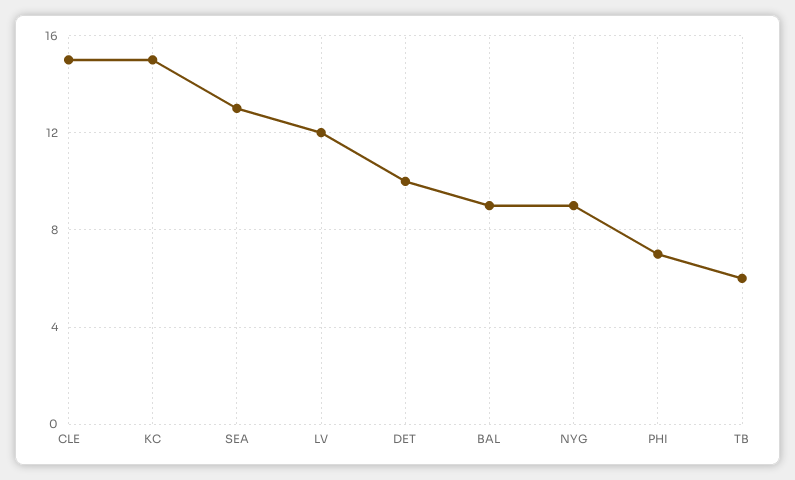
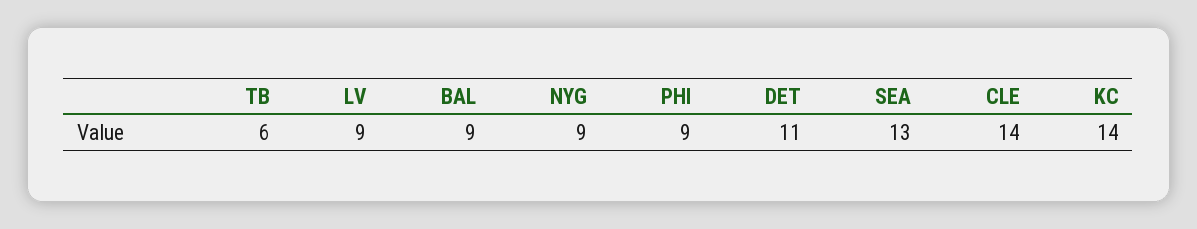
  {
-   "CLE": 15,
+   "CLE": 14,
-   "KC": 15,
+   "KC": 14,
    "SEA": 13,
-   "LV": 12,
+   "LV": 9,
-   "DET": 10,
+   "DET": 11,
    "BAL": 9,
    "NYG": 9,
-   "PHI": 7,
+   "PHI": 9,
    "TB": 6
  }

